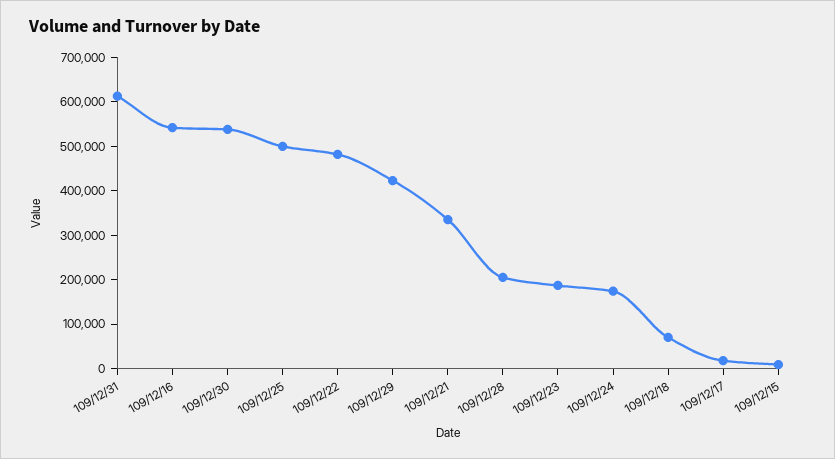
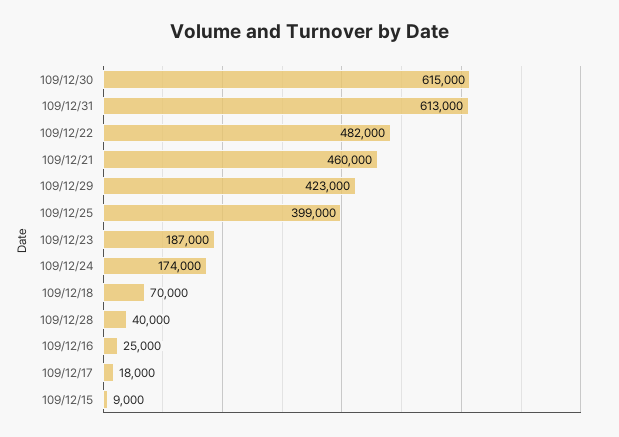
  {
    "109/12/31": 613000,
-   "109/12/16": 540000,
+   "109/12/16": 25000,
-   "109/12/30": 540000,
+   "109/12/30": 615000,
-   "109/12/25": 500000,
+   "109/12/25": 399000,
    "109/12/22": 482000,
    "109/12/29": 423000,
-   "109/12/21": 340000,
+   "109/12/21": 460000,
-   "109/12/28": 200000,
+   "109/12/28": 40000,
    "109/12/23": 187000,
    "109/12/24": 174000,
    "109/12/18": 70000,
    "109/12/17": 18000,
    "109/12/15": 9000
  }

